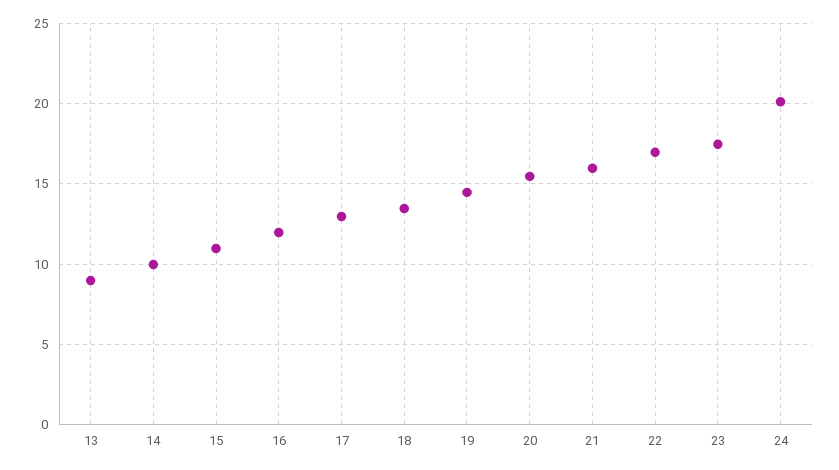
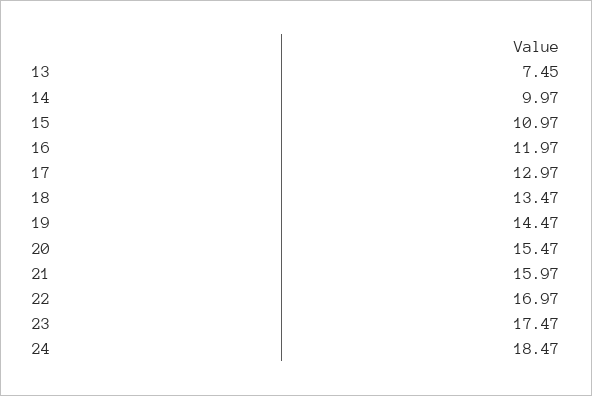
  {
-   "13": 9,
+   "13": 7.45,
    "14": 9.97,
    "15": 10.97,
    "16": 11.97,
    "17": 12.97,
    "18": 13.47,
    "19": 14.47,
    "20": 15.47,
    "21": 15.97,
    "22": 16.97,
    "23": 17.47,
-   "24": 20
+   "24": 18.47
  }

